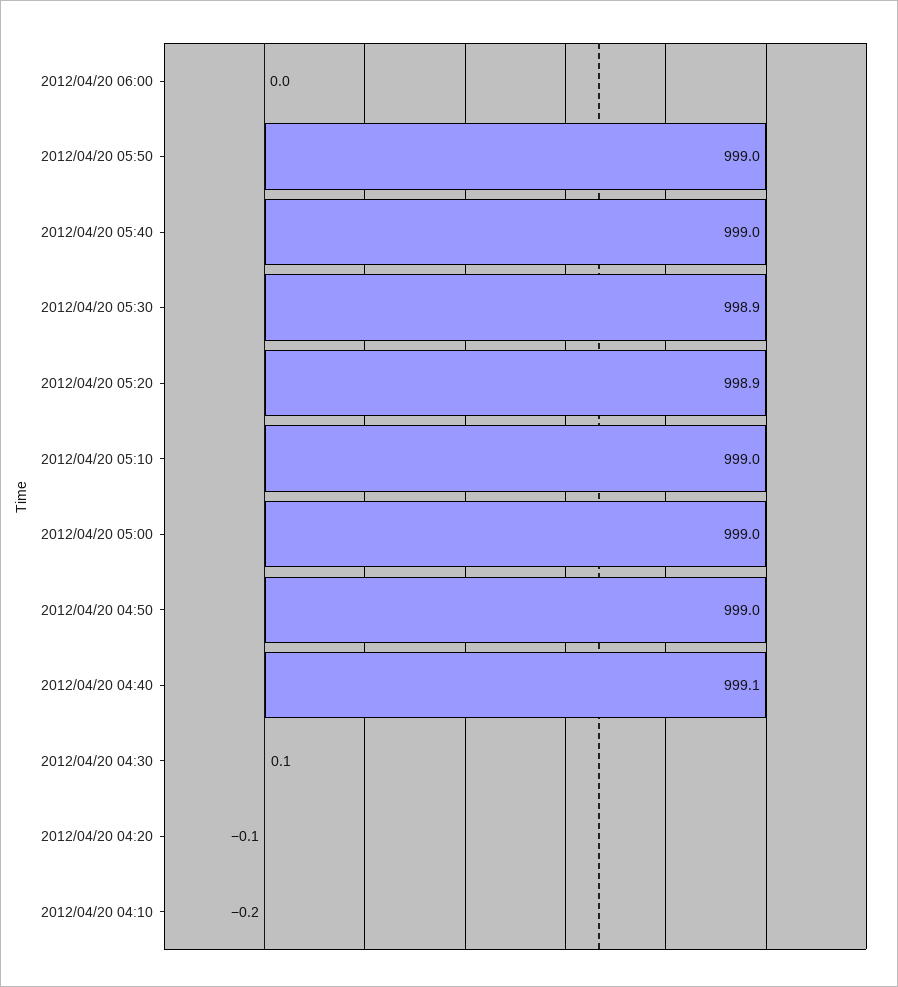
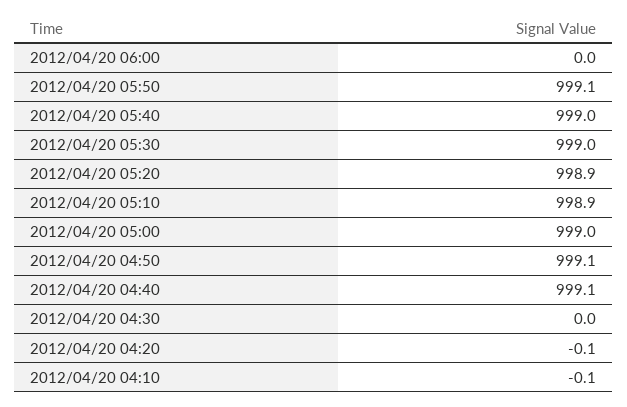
  {
    "2012/04/20 06:00": 0,
-   "2012/04/20 05:50": 999,
+   "2012/04/20 05:50": 999.1,
    "2012/04/20 05:40": 999,
-   "2012/04/20 05:30": 998.9,
+   "2012/04/20 05:30": 999,
    "2012/04/20 05:20": 998.9,
-   "2012/04/20 05:10": 999,
+   "2012/04/20 05:10": 998.9,
    "2012/04/20 05:00": 999,
-   "2012/04/20 04:50": 999,
+   "2012/04/20 04:50": 999.1,
    "2012/04/20 04:40": 999.1,
-   "2012/04/20 04:30": 0.1,
+   "2012/04/20 04:30": 0,
    "2012/04/20 04:20": -0.1,
-   "2012/04/20 04:10": -0.2
+   "2012/04/20 04:10": -0.1
  }

